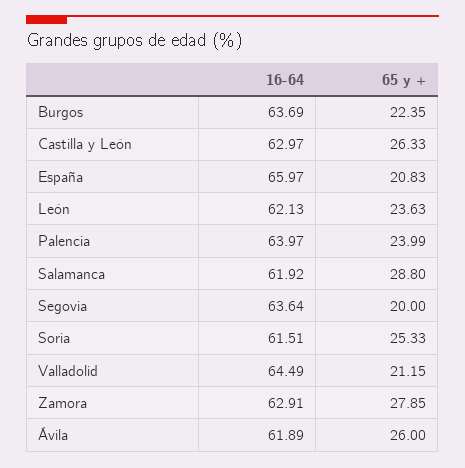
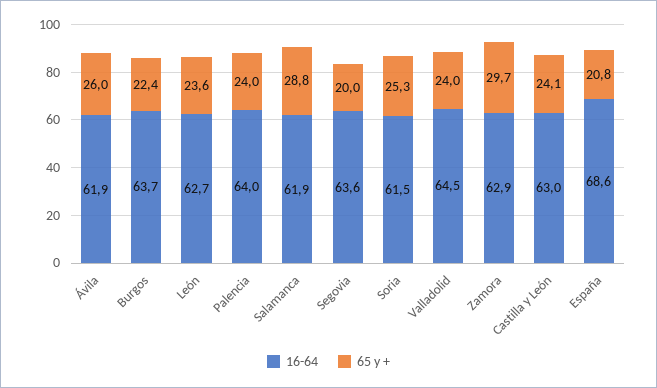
  {
    "16-64": {
      "Burgos": 63.69,
      "Castilla y León": 62.97,
-     "España": 65.97,
+     "España": 68.6,
-     "León": 62.13,
+     "León": 62.7,
      "Palencia": 63.97,
      "Salamanca": 61.92,
      "Segovia": 63.64,
      "Soria": 61.51,
      "Valladolid": 64.49,
      "Zamora": 62.91,
      "Ávila": 61.89
    },
    "65 y +": {
      "Burgos": 22.35,
-     "Castilla y León": 26.33,
+     "Castilla y León": 24.1,
      "España": 20.83,
      "León": 23.63,
      "Palencia": 23.99,
      "Salamanca": 28.8,
      "Segovia": 20,
      "Soria": 25.33,
-     "Valladolid": 21.15,
+     "Valladolid": 24,
-     "Zamora": 27.85,
+     "Zamora": 29.7,
      "Ávila": 26
    }
  }

